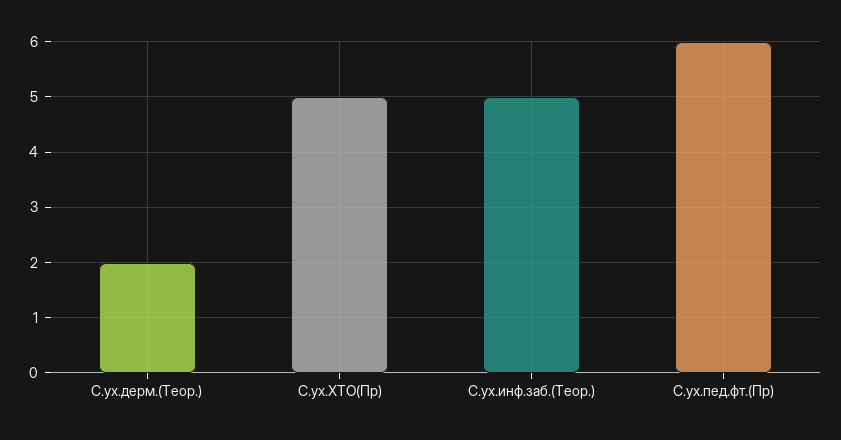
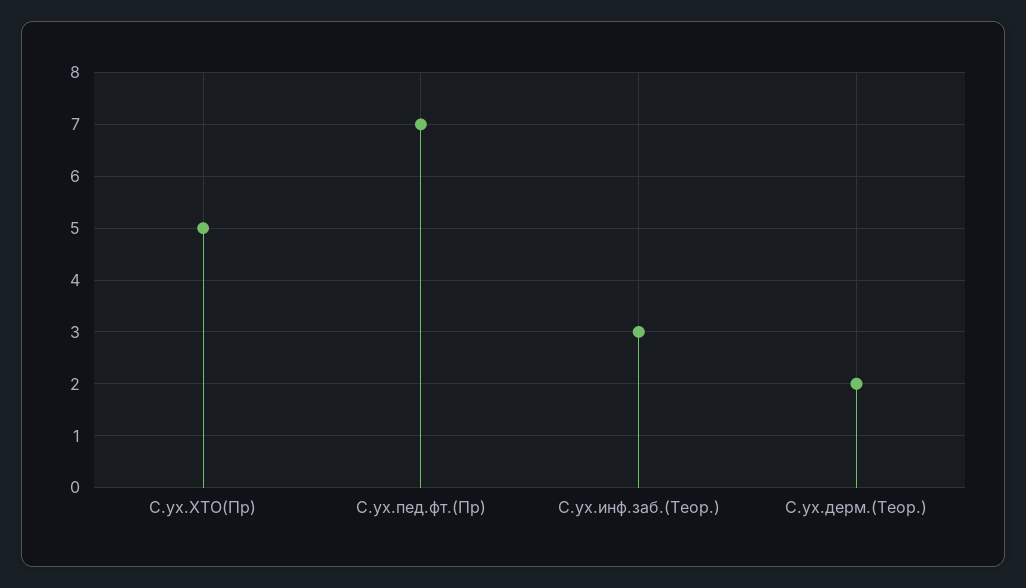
  {
    "С.ух.дерм.(Теор.)": 2,
    "С.ух.ХТО(Пр)": 5,
-   "С.ух.инф.заб.(Теор.)": 5,
+   "С.ух.инф.заб.(Теор.)": 3,
-   "С.ух.пед.фт.(Пр)": 6
+   "С.ух.пед.фт.(Пр)": 7
  }

